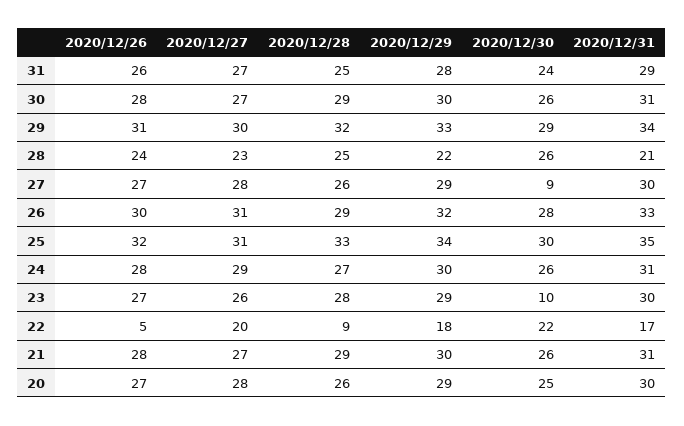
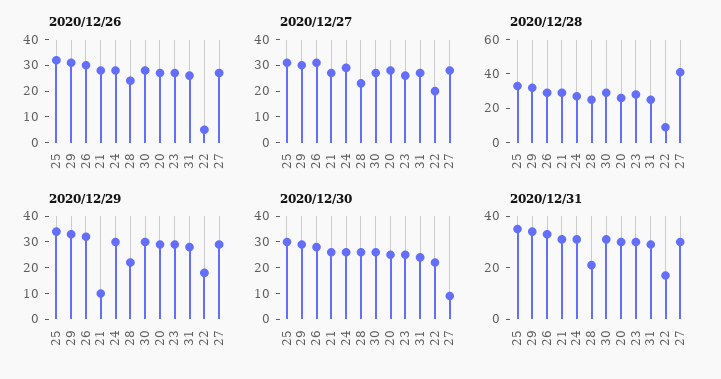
  {
    "2020/12/26": {
      "31": 26,
      "30": 28,
      "29": 31,
      "28": 24,
      "27": 27,
      "26": 30,
      "25": 32,
      "24": 28,
      "23": 27,
      "22": 5,
      "21": 28,
      "20": 27
    },
    "2020/12/27": {
      "31": 27,
      "30": 27,
      "29": 30,
      "28": 23,
      "27": 28,
      "26": 31,
      "25": 31,
      "24": 29,
      "23": 26,
      "22": 20,
      "21": 27,
      "20": 28
    },
    "2020/12/28": {
      "31": 25,
      "30": 29,
      "29": 32,
      "28": 25,
-     "27": 26,
+     "27": 40,
      "26": 29,
      "25": 33,
      "24": 27,
      "23": 28,
      "22": 9,
      "21": 29,
      "20": 26
    },
    "2020/12/29": {
      "31": 28,
      "30": 30,
      "29": 33,
      "28": 22,
      "27": 29,
      "26": 32,
      "25": 34,
      "24": 30,
      "23": 29,
      "22": 18,
-     "21": 30,
+     "21": 10,
      "20": 29
    },
    "2020/12/30": {
      "31": 24,
      "30": 26,
      "29": 29,
      "28": 26,
      "27": 9,
      "26": 28,
      "25": 30,
      "24": 26,
-     "23": 10,
+     "23": 25,
      "22": 22,
      "21": 26,
      "20": 25
    },
    "2020/12/31": {
      "31": 29,
      "30": 31,
      "29": 34,
      "28": 21,
      "27": 30,
      "26": 33,
      "25": 35,
      "24": 31,
      "23": 30,
      "22": 17,
      "21": 31,
      "20": 30
    }
  }

